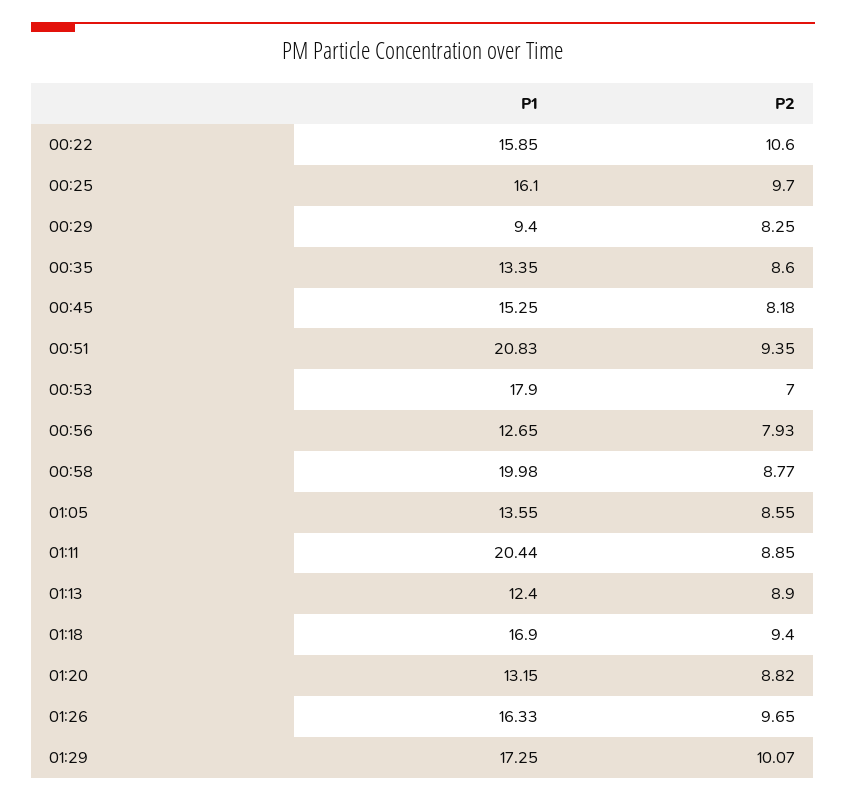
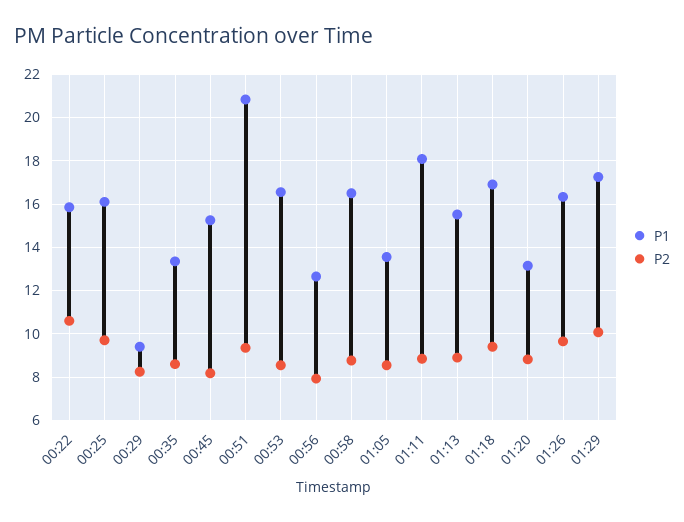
  {
    "P1": {
      "00:22": 15.85,
      "00:25": 16.1,
      "00:29": 9.4,
      "00:35": 13.35,
      "00:45": 15.25,
      "00:51": 20.83,
-     "00:53": 17.9,
+     "00:53": 16.5,
      "00:56": 12.65,
-     "00:58": 19.98,
+     "00:58": 16.5,
      "01:05": 13.55,
-     "01:11": 20.44,
+     "01:11": 18,
-     "01:13": 12.4,
+     "01:13": 15.5,
      "01:18": 16.9,
      "01:20": 13.15,
      "01:26": 16.33,
      "01:29": 17.25
    },
    "P2": {
      "00:22": 10.6,
      "00:25": 9.7,
      "00:29": 8.25,
      "00:35": 8.6,
      "00:45": 8.18,
      "00:51": 9.35,
-     "00:53": 7,
+     "00:53": 8.5,
      "00:56": 7.93,
      "00:58": 8.77,
      "01:05": 8.55,
      "01:11": 8.85,
      "01:13": 8.9,
      "01:18": 9.4,
      "01:20": 8.82,
      "01:26": 9.65,
      "01:29": 10.07
    }
  }

